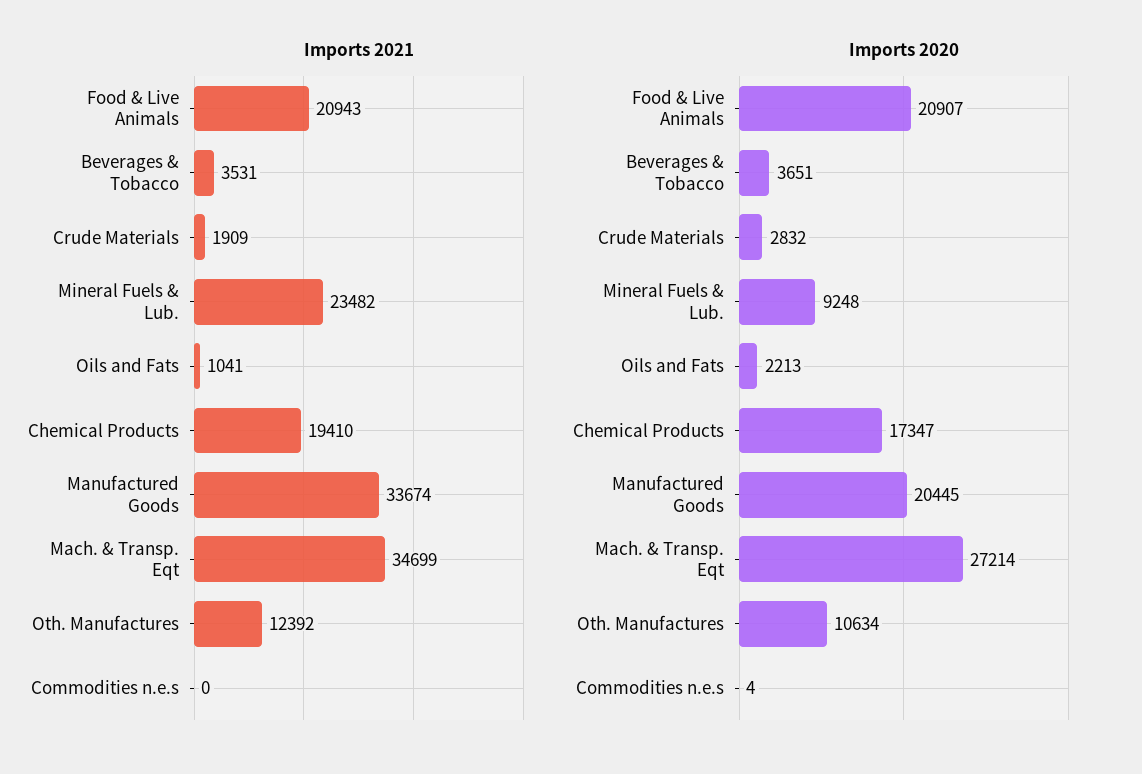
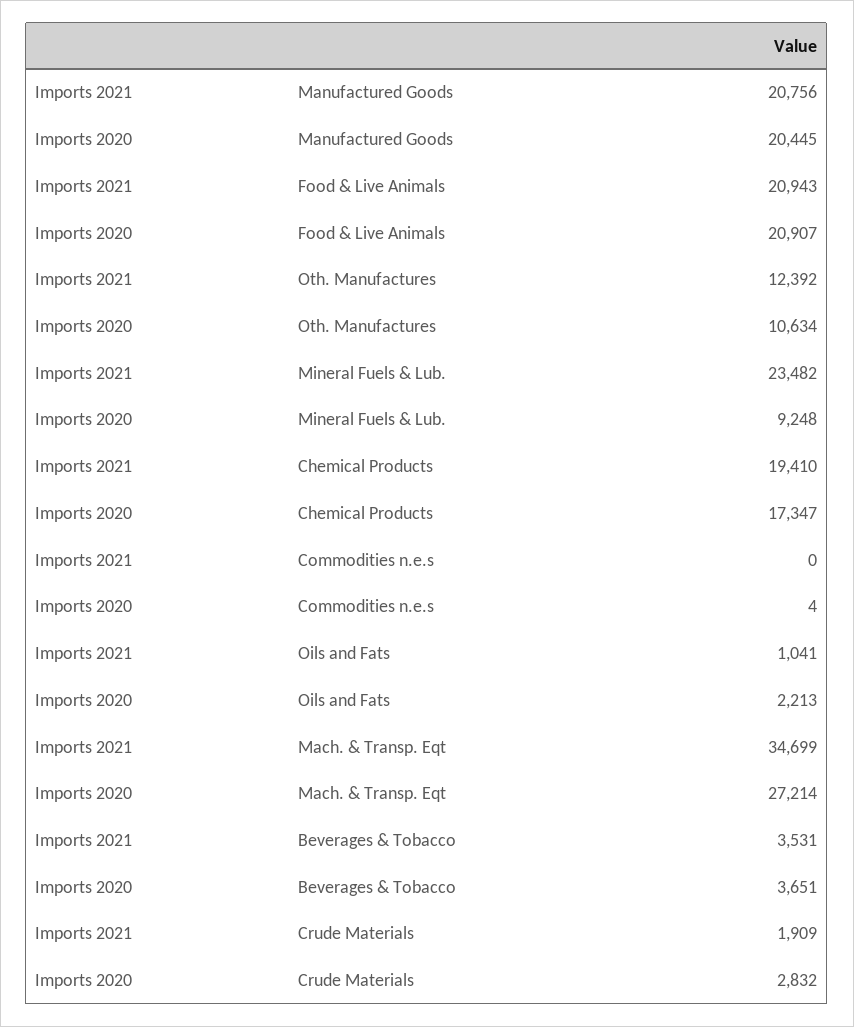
  {
    "Imports 2021": {
      "Food & Live Animals": 20943,
      "Beverages & Tobacco": 3531,
      "Crude Materials": 1909,
      "Mineral Fuels & Lub.": 23482,
      "Oils and Fats": 1041,
      "Chemical Products": 19410,
-     "Manufactured Goods": 33674,
+     "Manufactured Goods": 20756,
      "Mach. & Transp. Eqt": 34699,
      "Oth. Manufactures": 12392,
      "Commodities n.e.s": 0
    },
    "Imports 2020": {
      "Food & Live Animals": 20907,
      "Beverages & Tobacco": 3651,
      "Crude Materials": 2832,
      "Mineral Fuels & Lub.": 9248,
      "Oils and Fats": 2213,
      "Chemical Products": 17347,
      "Manufactured Goods": 20445,
      "Mach. & Transp. Eqt": 27214,
      "Oth. Manufactures": 10634,
      "Commodities n.e.s": 4
    }
  }

